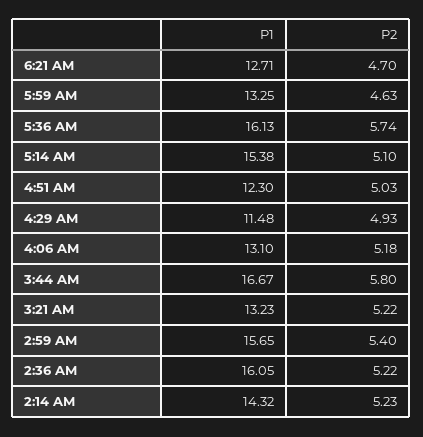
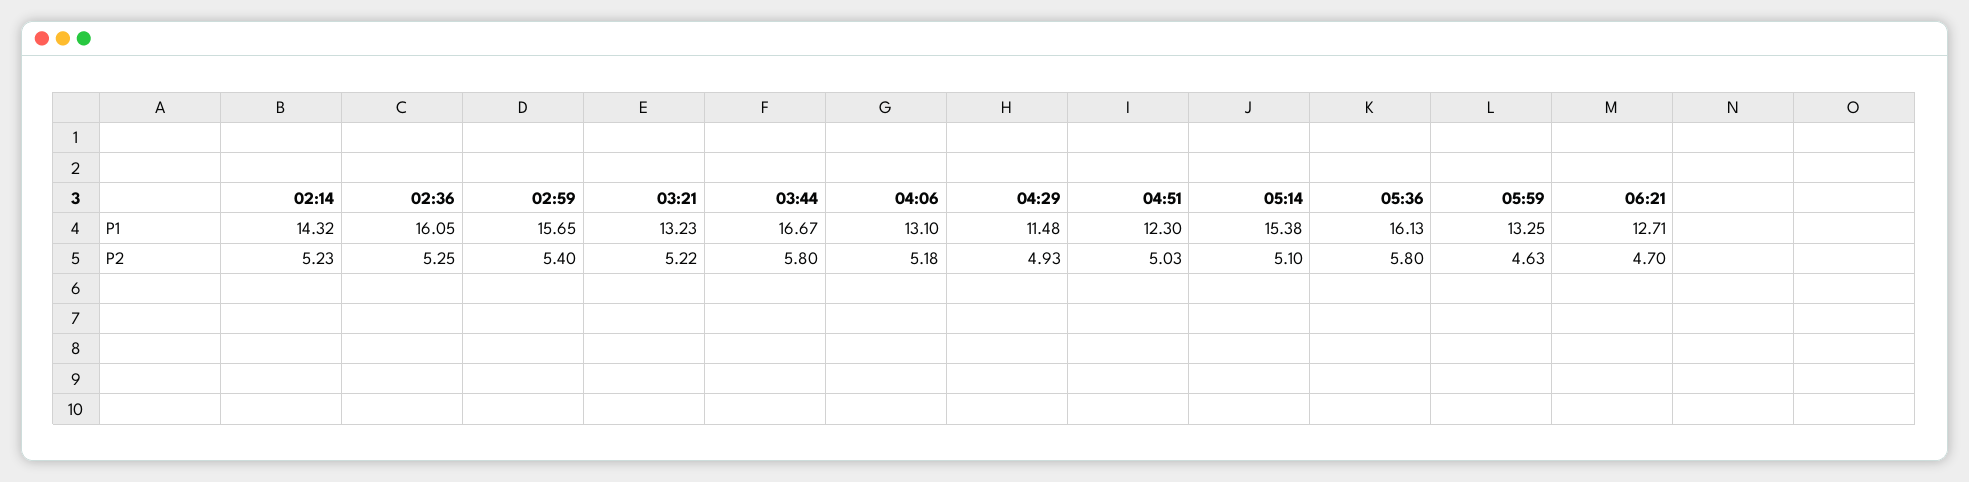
  {
    "P1": {
      "6:21 AM": 12.71,
      "5:59 AM": 13.25,
      "5:36 AM": 16.13,
      "5:14 AM": 15.38,
      "4:51 AM": 12.3,
      "4:29 AM": 11.48,
      "4:06 AM": 13.1,
      "3:44 AM": 16.67,
      "3:21 AM": 13.23,
      "2:59 AM": 15.65,
      "2:36 AM": 16.05,
      "2:14 AM": 14.32
    },
    "P2": {
      "6:21 AM": 4.7,
      "5:59 AM": 4.63,
-     "5:36 AM": 5.74,
+     "5:36 AM": 5.8,
      "5:14 AM": 5.1,
      "4:51 AM": 5.03,
      "4:29 AM": 4.93,
      "4:06 AM": 5.18,
      "3:44 AM": 5.8,
      "3:21 AM": 5.22,
      "2:59 AM": 5.4,
-     "2:36 AM": 5.22,
+     "2:36 AM": 5.25,
      "2:14 AM": 5.23
    }
  }

